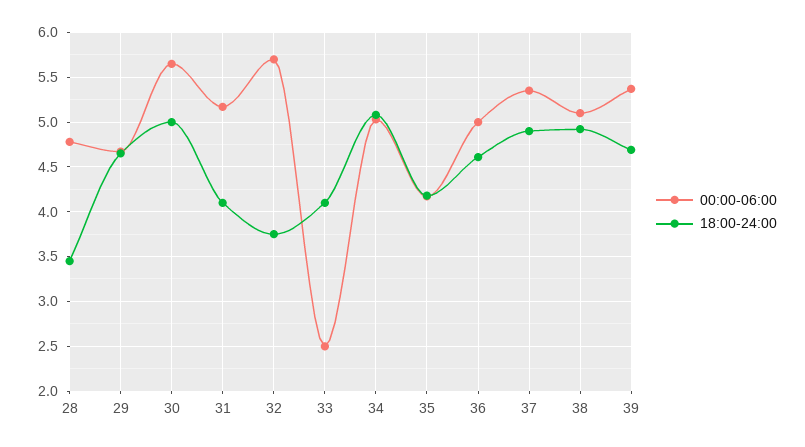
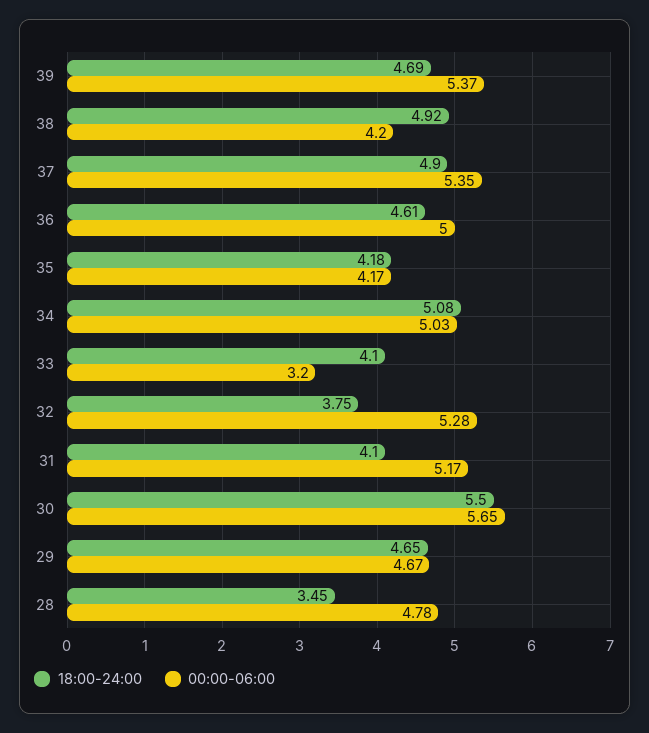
  {
    "00:00-06:00": {
      "28": 4.78,
      "29": 4.67,
      "30": 5.65,
      "31": 5.17,
-     "32": 5.7,
+     "32": 5.28,
-     "33": 2.5,
+     "33": 3.2,
      "34": 5.03,
      "35": 4.17,
      "36": 5,
      "37": 5.35,
-     "38": 5.1,
+     "38": 4.2,
      "39": 5.37
    },
    "18:00-24:00": {
      "28": 3.45,
      "29": 4.65,
-     "30": 5,
+     "30": 5.5,
      "31": 4.1,
      "32": 3.75,
      "33": 4.1,
      "34": 5.08,
      "35": 4.18,
      "36": 4.61,
      "37": 4.9,
      "38": 4.92,
      "39": 4.69
    }
  }

